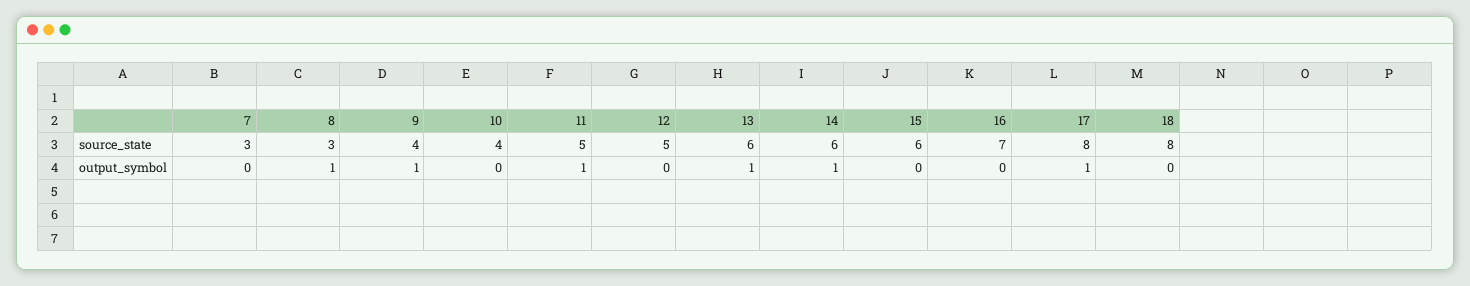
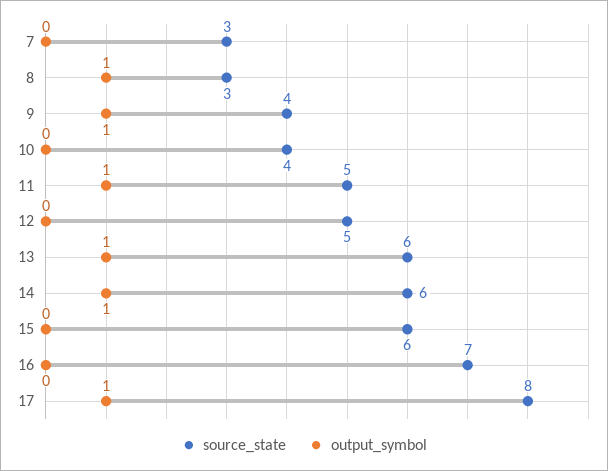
  {
    "source_state": {
      "7": 3,
      "8": 3,
      "9": 4,
      "10": 4,
      "11": 5,
      "12": 5,
      "13": 6,
      "14": 6,
      "15": 6,
      "16": 7,
-     "17": 8,
+     "17": 8
-     "18": 8
    },
    "output_symbol": {
      "7": 0,
      "8": 1,
      "9": 1,
      "10": 0,
      "11": 1,
      "12": 0,
      "13": 1,
      "14": 1,
      "15": 0,
      "16": 0,
-     "17": 1,
+     "17": 1
-     "18": 0
    }
  }

